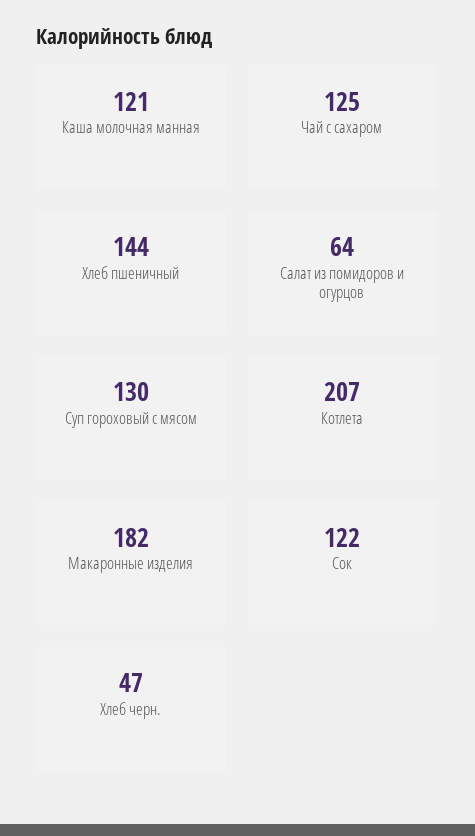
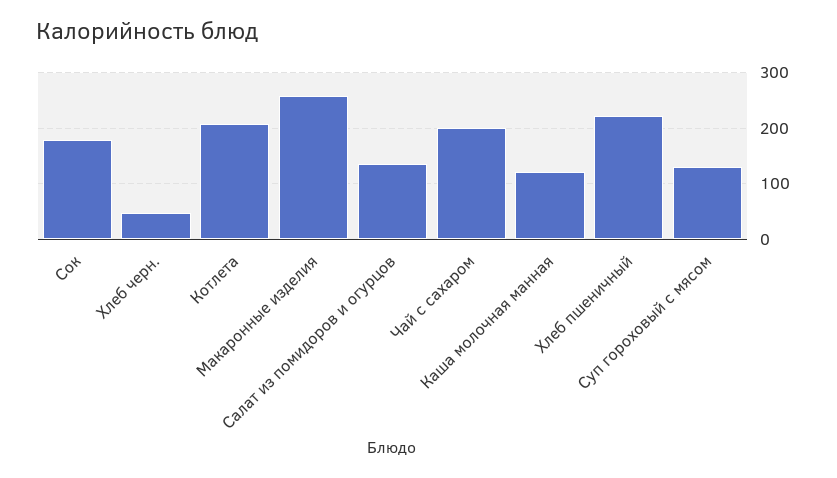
  {
    "Каша молочная манная": 121,
-   "Чай с сахаром": 125,
+   "Чай с сахаром": 200,
-   "Хлеб пшеничный": 144,
+   "Хлеб пшеничный": 220,
-   "Салат из помидоров и огурцов": 64,
+   "Салат из помидоров и огурцов": 140,
    "Суп гороховый с мясом": 130,
    "Котлета": 207,
-   "Макаронные изделия": 182,
+   "Макаронные изделия": 260,
-   "Сок": 122,
+   "Сок": 180,
    "Хлеб черн.": 47
  }

